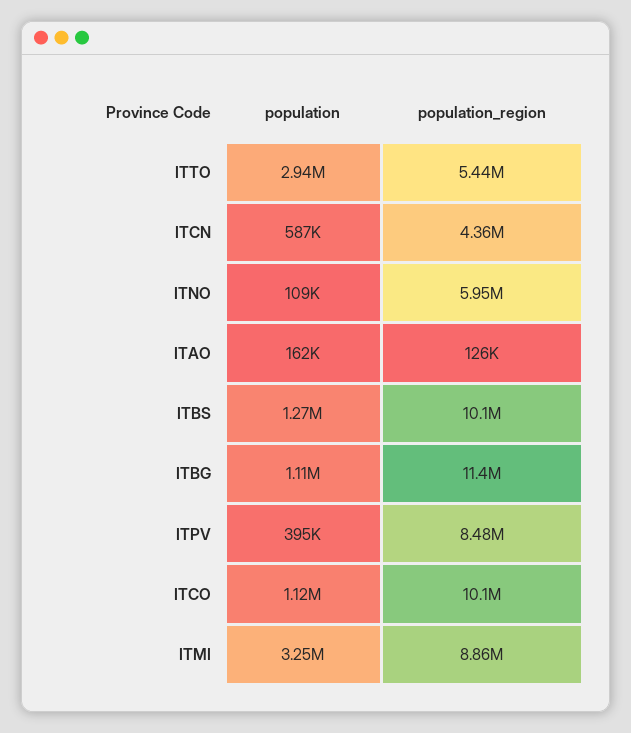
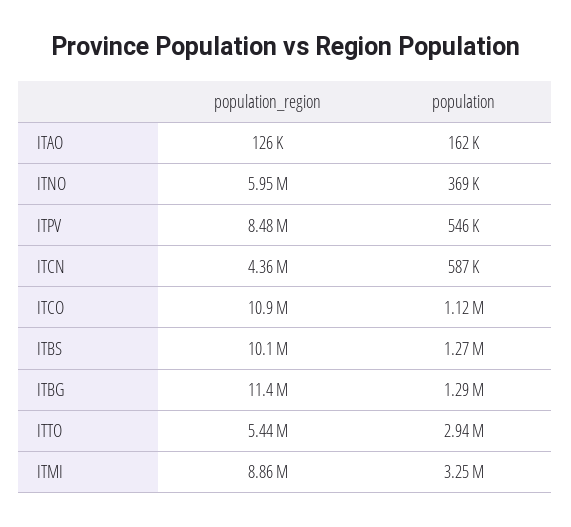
  {
    "population": {
      "ITTO": 2940000,
      "ITCN": 587000,
-     "ITNO": 109000,
+     "ITNO": 369000,
      "ITAO": 162000,
      "ITBS": 1270000,
-     "ITBG": 1110000,
+     "ITBG": 1290000,
-     "ITPV": 395000,
+     "ITPV": 546000,
      "ITCO": 1120000,
      "ITMI": 3250000
    },
    "population_region": {
      "ITTO": 5440000,
      "ITCN": 4360000,
      "ITNO": 5950000,
      "ITAO": 126000,
      "ITBS": 10100000,
      "ITBG": 11400000,
      "ITPV": 8480000,
-     "ITCO": 10100000,
+     "ITCO": 10900000,
      "ITMI": 8860000
    }
  }

